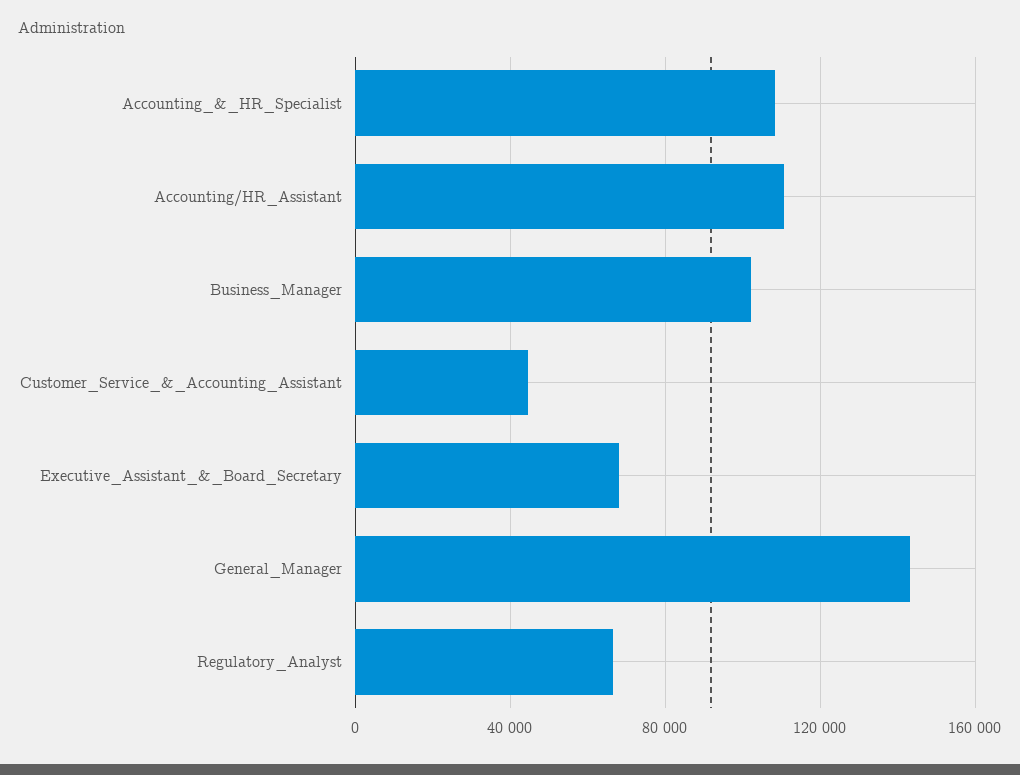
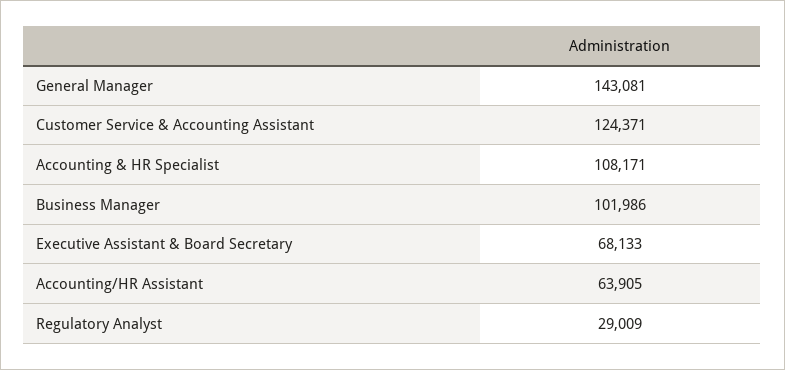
  {
    "Accounting_&_HR_Specialist": 108171,
-   "Accounting/HR_Assistant": 110000,
+   "Accounting/HR_Assistant": 63905,
    "Business_Manager": 101986,
-   "Customer_Service_&_Accounting_Assistant": 45000,
+   "Customer_Service_&_Accounting_Assistant": 124371,
    "Executive_Assistant_&_Board_Secretary": 68133,
    "General_Manager": 143081,
-   "Regulatory_Analyst": 65000
+   "Regulatory_Analyst": 29009
  }

